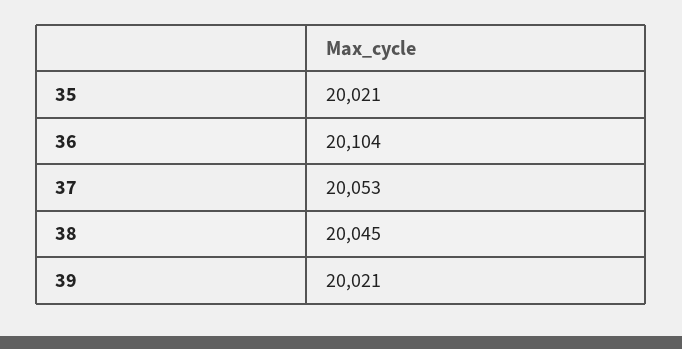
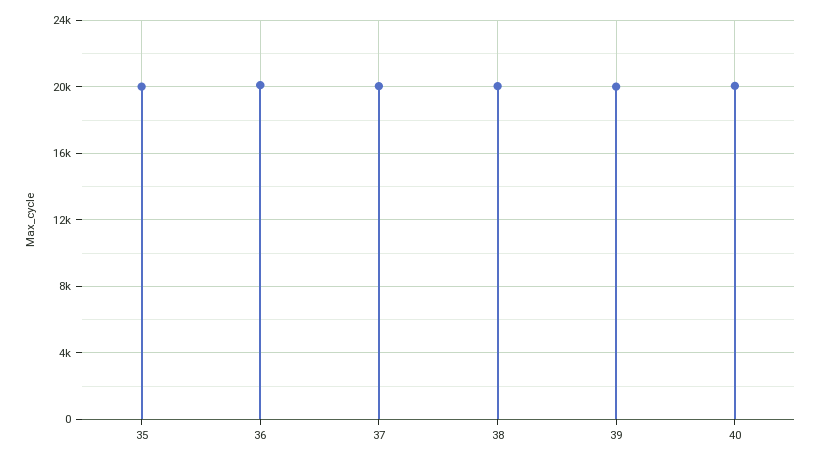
  {
    "35": 20021,
    "36": 20104,
    "37": 20053,
    "38": 20045,
-   "39": 20021
+   "39": 20021,
+   "40": 20000
  }

